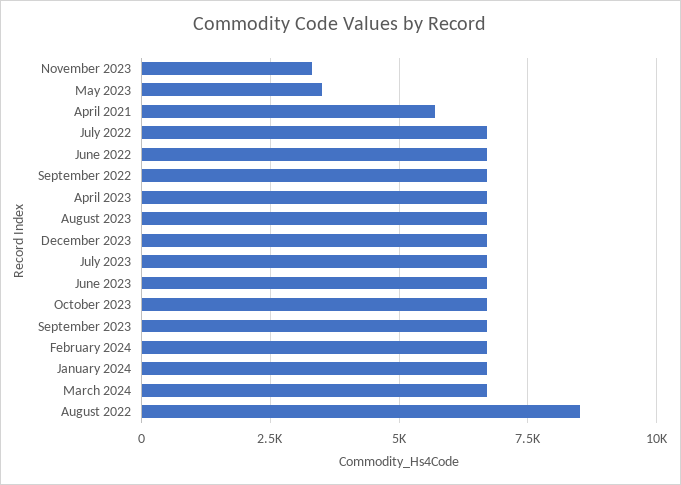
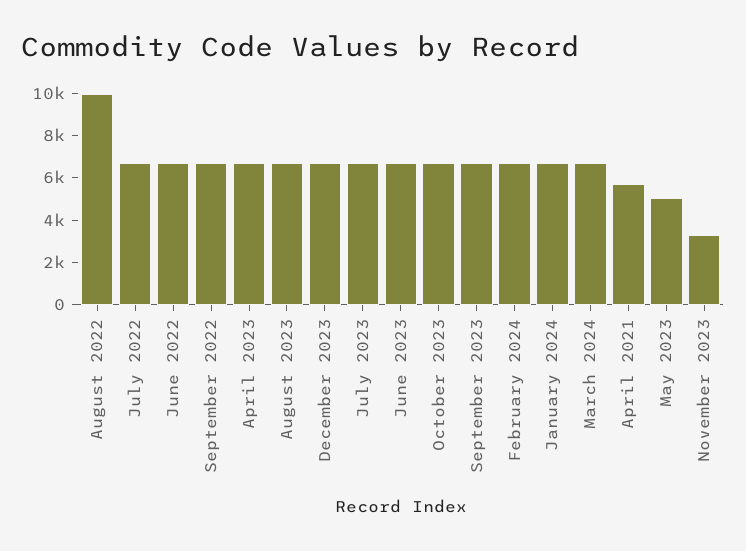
  {
    "November 2023": 3250,
-   "May 2023": 3500,
+   "May 2023": 5000,
    "April 2021": 5750,
    "July 2022": 6750,
    "June 2022": 6750,
    "September 2022": 6750,
    "April 2023": 6750,
    "August 2023": 6750,
    "December 2023": 6750,
    "July 2023": 6750,
    "June 2023": 6750,
    "October 2023": 6750,
    "September 2023": 6750,
    "February 2024": 6750,
    "January 2024": 6750,
    "March 2024": 6750,
-   "August 2022": 8500
+   "August 2022": 10000
  }

